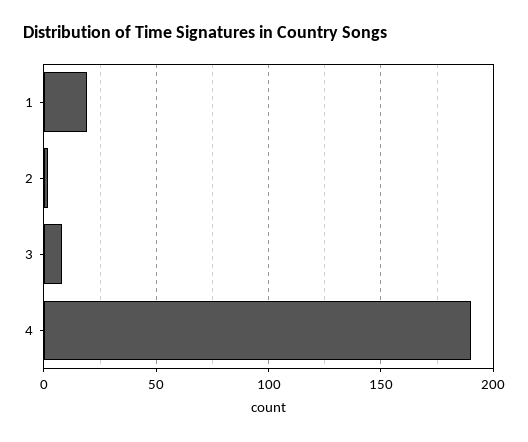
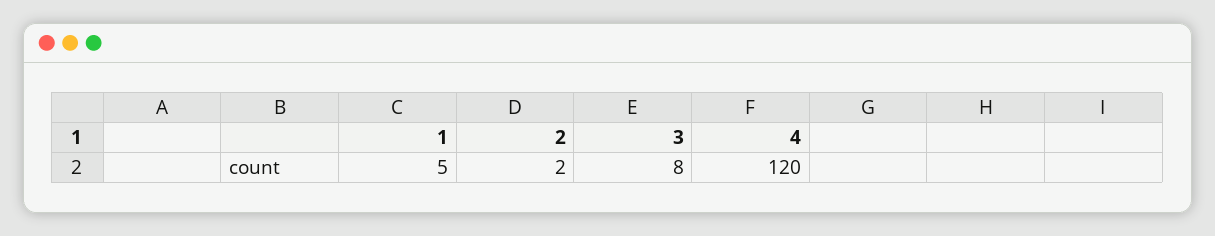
  {
-   "1": 20,
+   "1": 5,
    "2": 2,
    "3": 8,
-   "4": 190
+   "4": 120
  }

